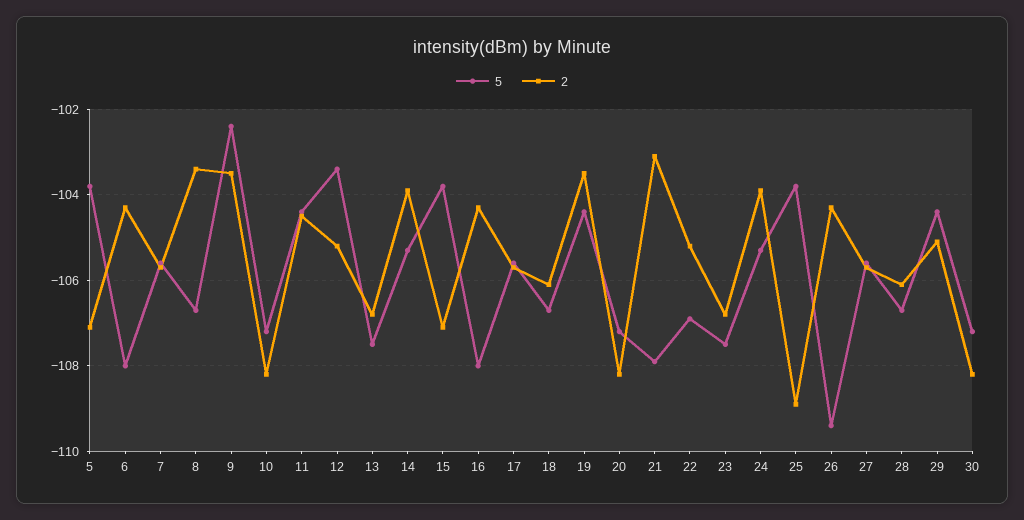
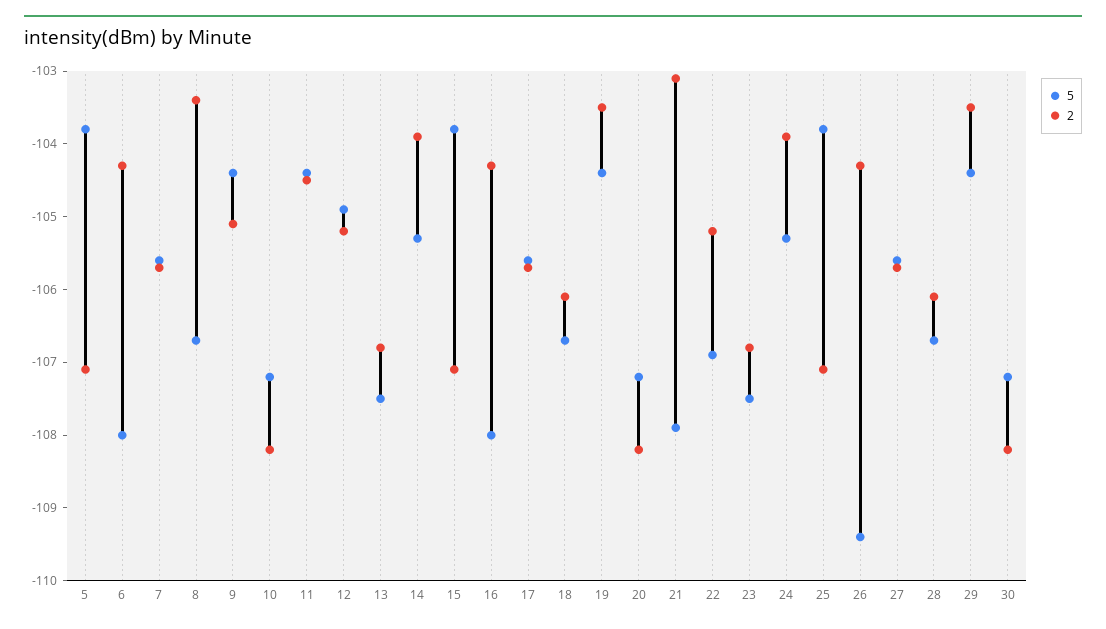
  {
    "5": {
      "5": -104,
      "6": -108,
      "7": -105.5,
      "8": -106.5,
-     "9": -102.5,
+     "9": -104.5,
      "10": -107,
      "11": -104.5,
-     "12": -103.5,
+     "12": -105,
      "13": -107.5,
      "14": -105.5,
      "15": -104,
      "16": -108,
      "17": -105.5,
      "18": -106.5,
      "19": -104.5,
      "20": -107,
      "21": -108,
      "22": -107,
      "23": -107.5,
      "24": -105.5,
      "25": -104,
      "26": -109.5,
      "27": -105.5,
      "28": -106.5,
      "29": -104.5,
      "30": -107
    },
    "2": {
      "5": -107,
      "6": -104.5,
      "7": -105.5,
      "8": -103.5,
-     "9": -103.5,
+     "9": -105,
      "10": -108,
      "11": -104.5,
      "12": -105,
      "13": -107,
      "14": -104,
      "15": -107,
      "16": -104.5,
      "17": -105.5,
      "18": -106,
      "19": -103.5,
      "20": -108,
      "21": -103,
      "22": -105,
      "23": -107,
      "24": -104,
-     "25": -109,
+     "25": -107,
      "26": -104.5,
      "27": -105.5,
      "28": -106,
-     "29": -105,
+     "29": -103.5,
      "30": -108
    }
  }

